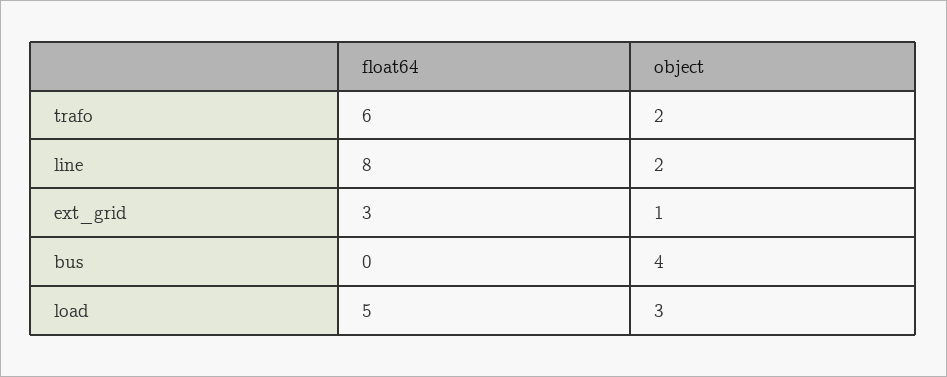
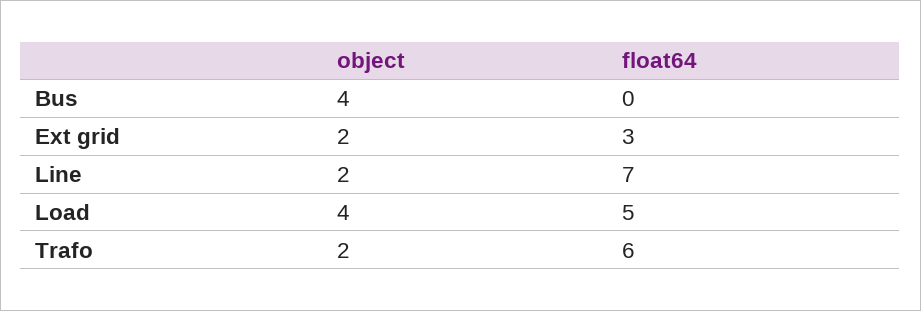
  {
    "float64": {
      "trafo": 6,
-     "line": 8,
+     "line": 7,
      "ext_grid": 3,
      "bus": 0,
      "load": 5
    },
    "object": {
      "trafo": 2,
      "line": 2,
-     "ext_grid": 1,
+     "ext_grid": 2,
      "bus": 4,
-     "load": 3
+     "load": 4
    }
  }

